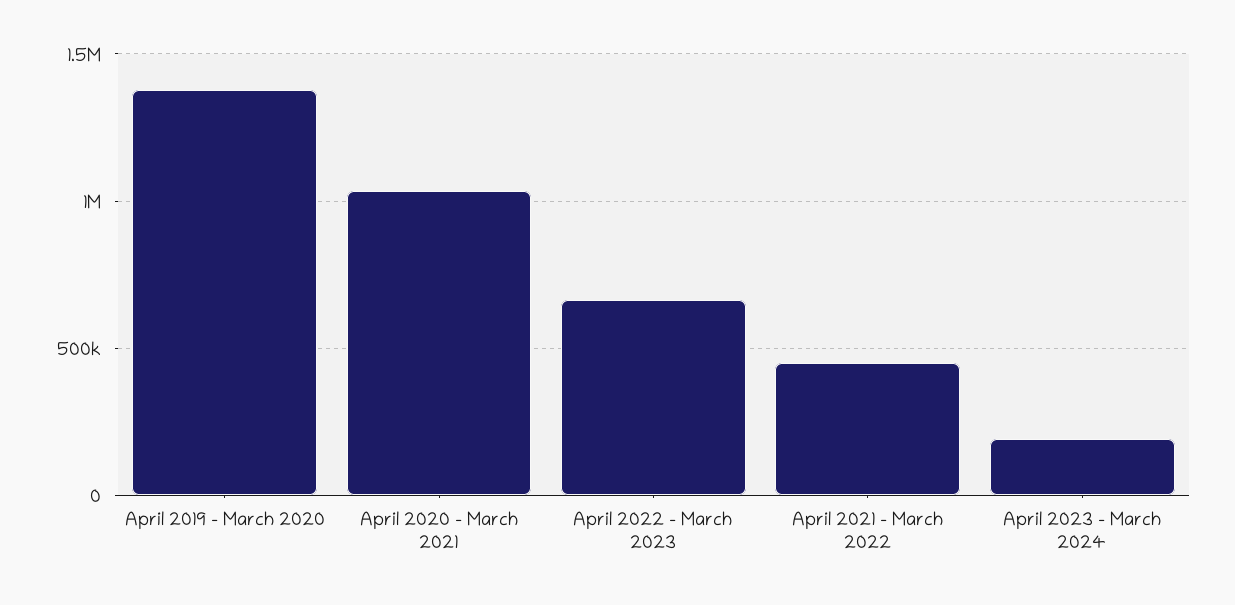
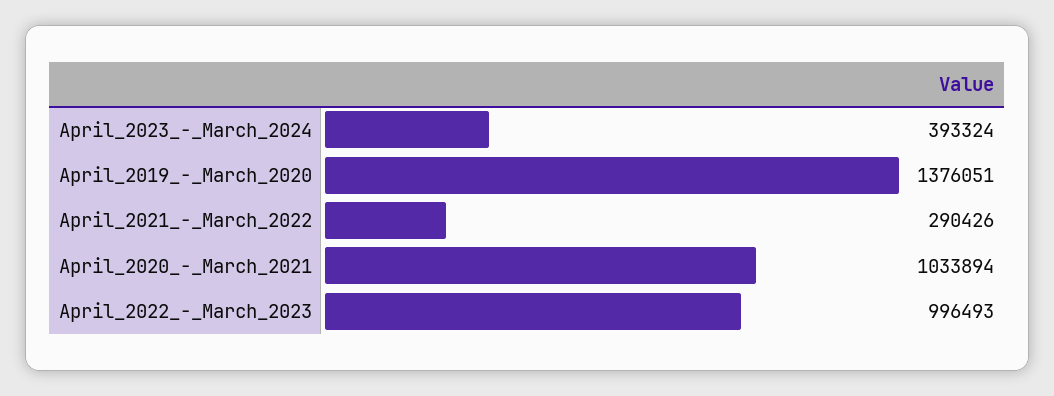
  {
    "April 2019 - March 2020": 1376051,
    "April 2020 - March 2021": 1033894,
-   "April 2022 - March 2023": 650000,
+   "April 2022 - March 2023": 996493,
-   "April 2021 - March 2022": 450000,
+   "April 2021 - March 2022": 290426,
-   "April 2023 - March 2024": 200000
+   "April 2023 - March 2024": 393324
  }

